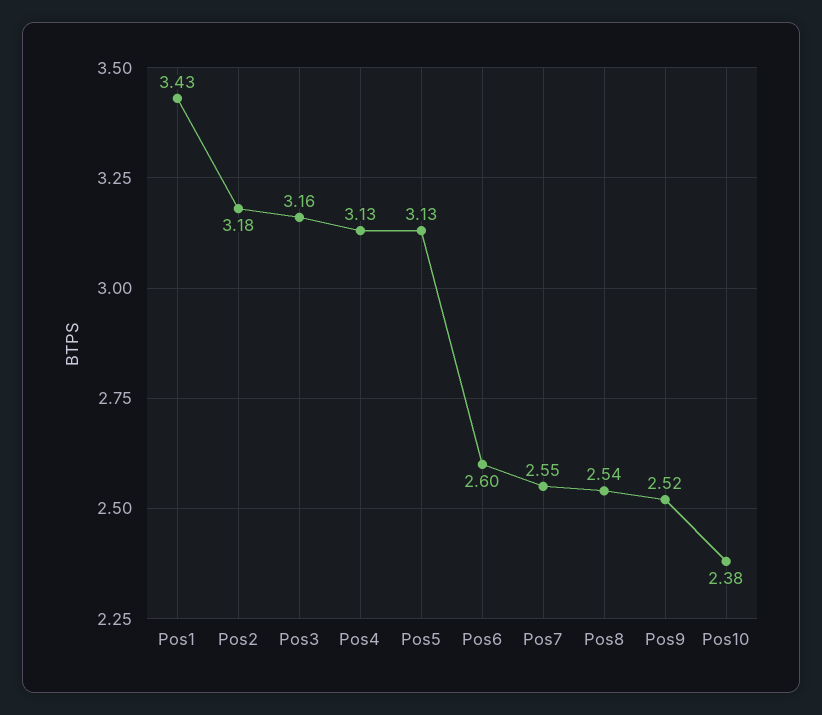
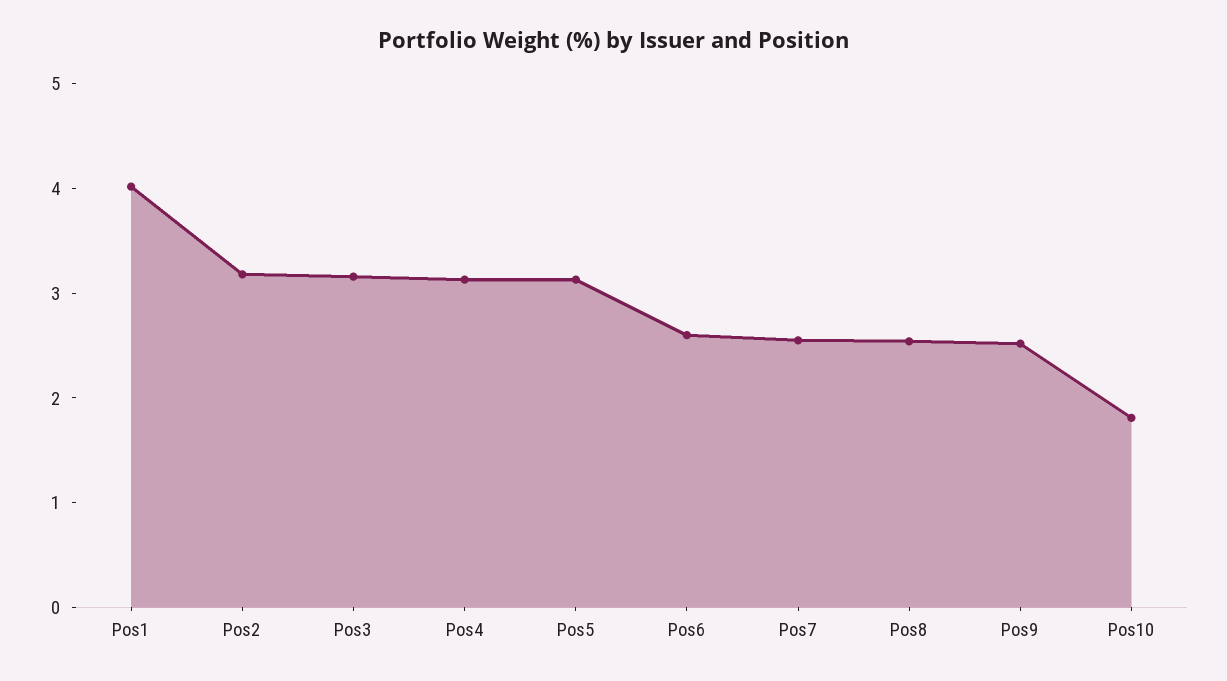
  {
-   "Pos1": 3.43,
+   "Pos1": 4,
    "Pos2": 3.18,
    "Pos3": 3.16,
    "Pos4": 3.13,
    "Pos5": 3.13,
    "Pos6": 2.6,
    "Pos7": 2.55,
    "Pos8": 2.54,
    "Pos9": 2.52,
-   "Pos10": 2.38
+   "Pos10": 1.8
  }

